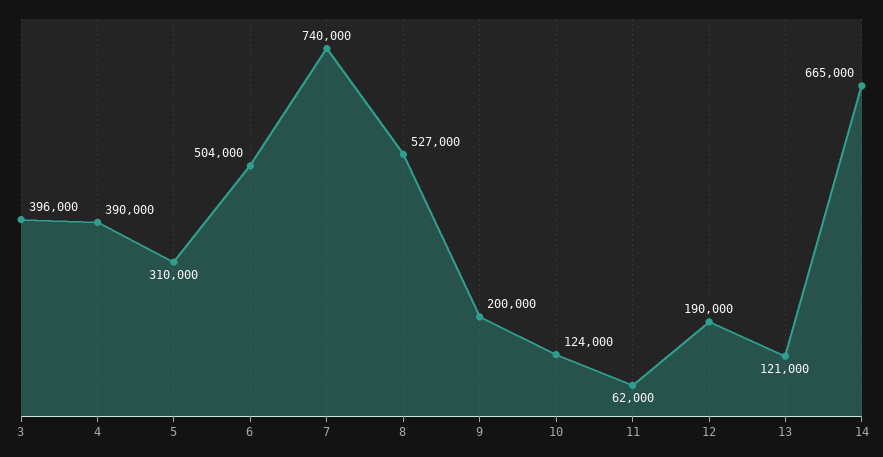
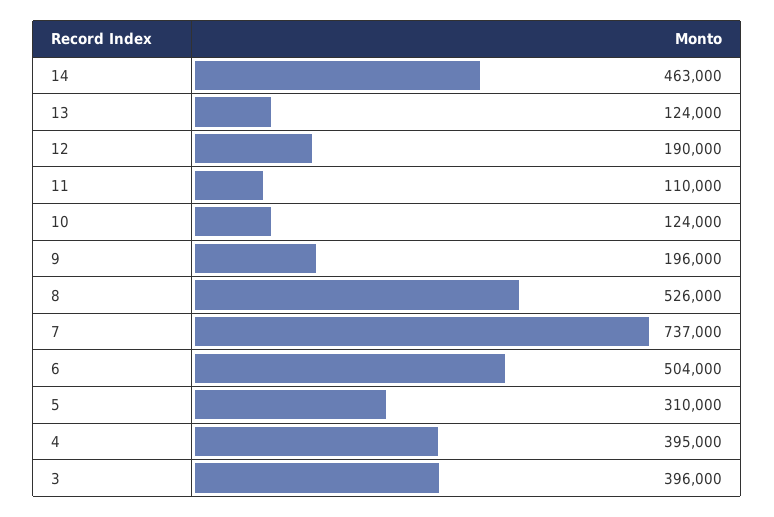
  {
    "3": 396000,
-   "4": 390000,
+   "4": 395000,
    "5": 310000,
    "6": 504000,
-   "7": 740000,
+   "7": 737000,
-   "8": 527000,
+   "8": 526000,
-   "9": 200000,
+   "9": 196000,
    "10": 124000,
-   "11": 62000,
+   "11": 110000,
    "12": 190000,
-   "13": 121000,
+   "13": 124000,
-   "14": 665000
+   "14": 463000
  }

